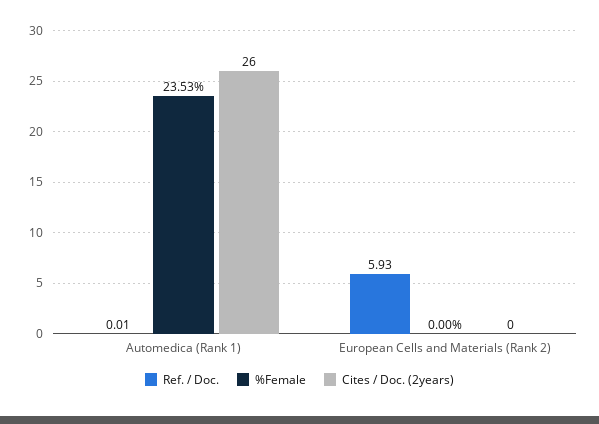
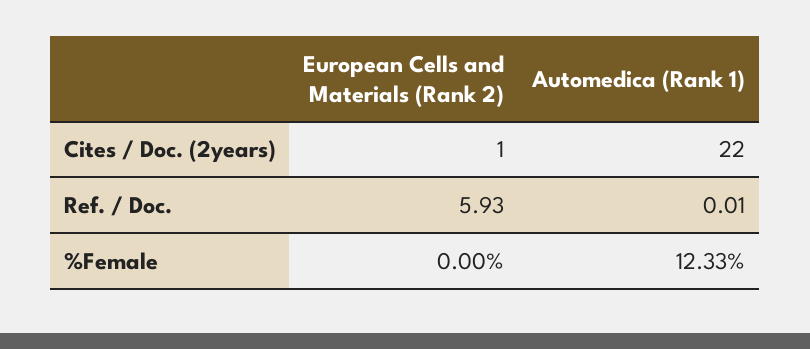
  {
    "Ref. / Doc.": {
      "Automedica (Rank 1)": 0.01,
      "European Cells and Materials (Rank 2)": 5.93
    },
    "%Female": {
-     "Automedica (Rank 1)": 23.53,
+     "Automedica (Rank 1)": 12.33,
      "European Cells and Materials (Rank 2)": 0
    },
    "Cites / Doc. (2years)": {
-     "Automedica (Rank 1)": 26,
+     "Automedica (Rank 1)": 22,
-     "European Cells and Materials (Rank 2)": 0
+     "European Cells and Materials (Rank 2)": 1
    }
  }

